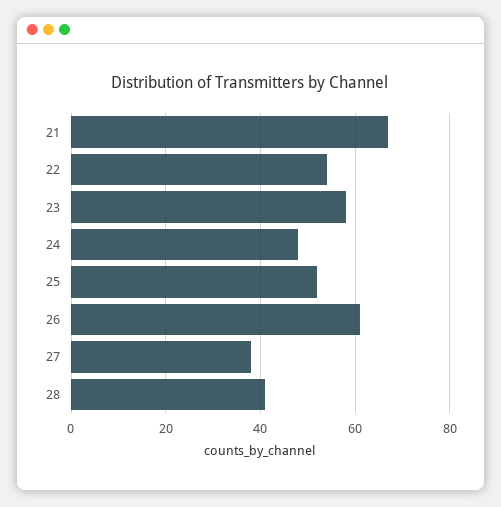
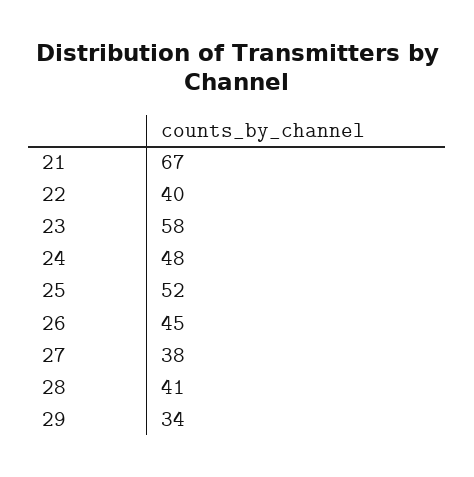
  {
    "21": 67,
-   "22": 55,
+   "22": 40,
    "23": 58,
    "24": 48,
    "25": 52,
-   "26": 60,
+   "26": 45,
    "27": 38,
-   "28": 41
+   "28": 41,
+   "29": 34
  }

